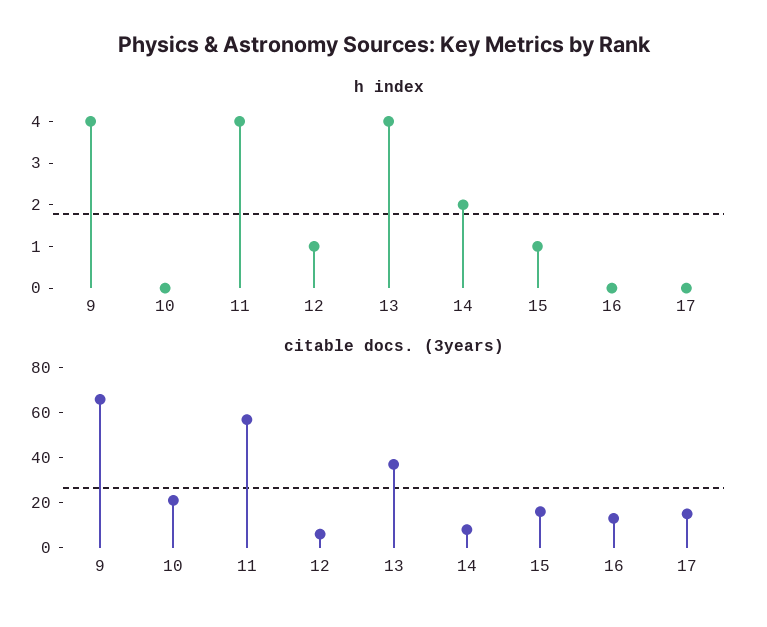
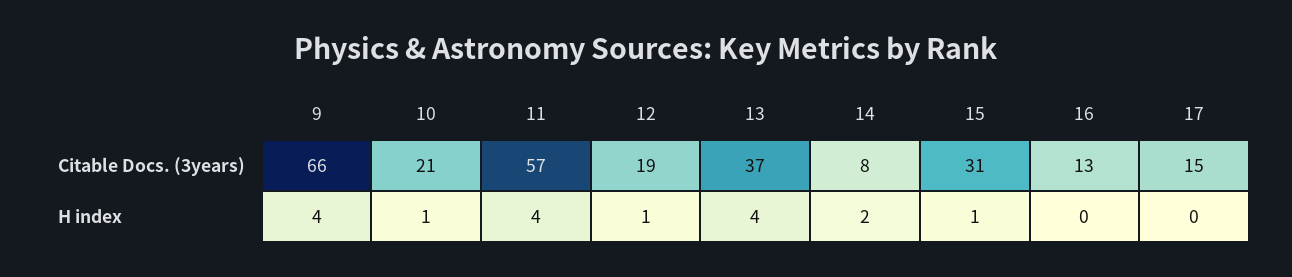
  {
    "h index": {
      "9": 4,
-     "10": 0,
+     "10": 1,
      "11": 4,
      "12": 1,
      "13": 4,
      "14": 2,
      "15": 1,
      "16": 0,
      "17": 0
    },
    "citable docs. (3years)": {
      "9": 66,
      "10": 21,
      "11": 57,
-     "12": 5,
+     "12": 19,
      "13": 37,
      "14": 8,
-     "15": 15,
+     "15": 31,
      "16": 13,
      "17": 15
    }
  }

